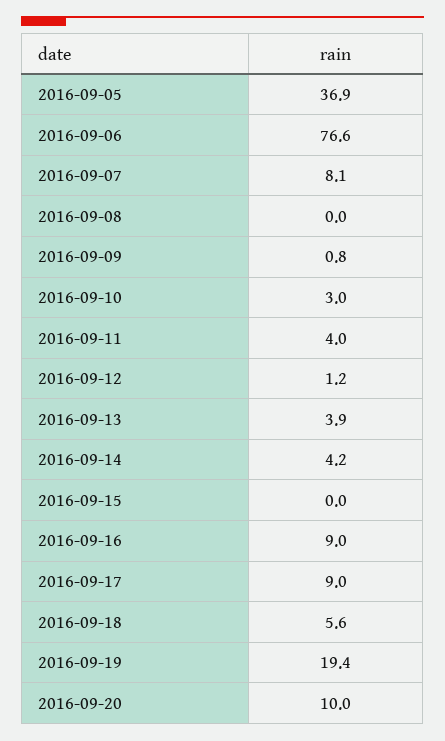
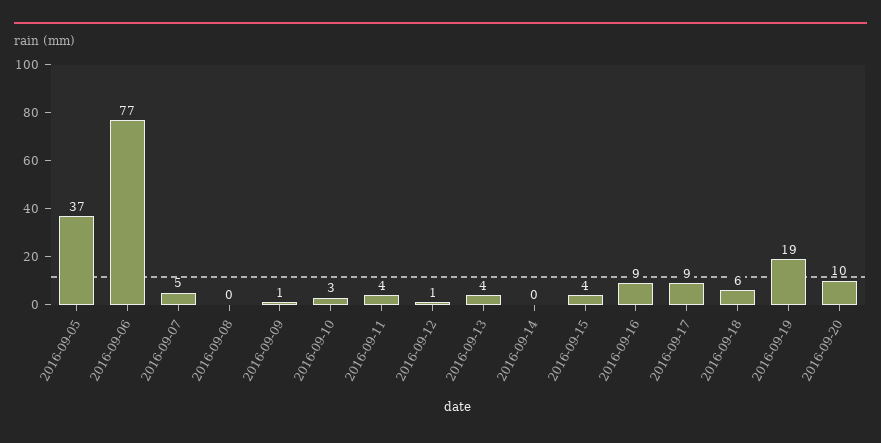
  {
    "2016-09-05": 36.9,
    "2016-09-06": 76.6,
-   "2016-09-07": 8.1,
+   "2016-09-07": 5,
    "2016-09-08": 0,
    "2016-09-09": 0.8,
    "2016-09-10": 3,
    "2016-09-11": 4,
    "2016-09-12": 1.2,
    "2016-09-13": 3.9,
-   "2016-09-14": 4.2,
+   "2016-09-14": 0,
-   "2016-09-15": 0,
+   "2016-09-15": 4,
    "2016-09-16": 9,
    "2016-09-17": 9,
    "2016-09-18": 5.6,
    "2016-09-19": 19.4,
    "2016-09-20": 10
  }

